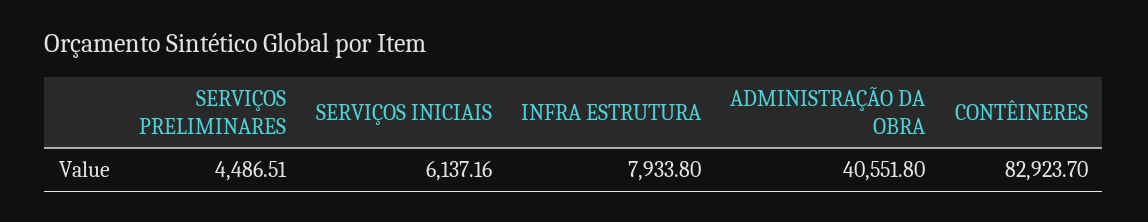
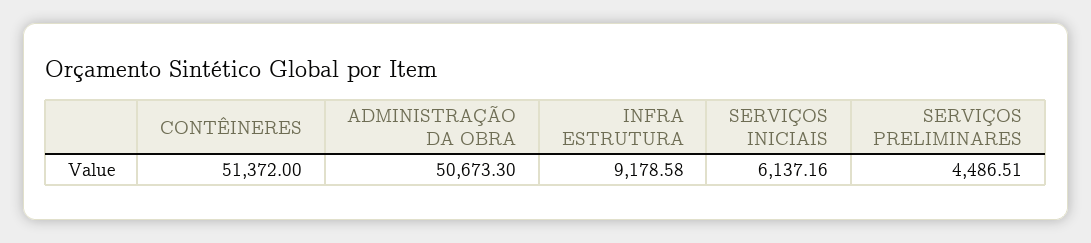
  {
    "SERVIÇOS PRELIMINARES": 4486.51,
    "SERVIÇOS INICIAIS": 6137.16,
-   "INFRA ESTRUTURA": 7933.8,
+   "INFRA ESTRUTURA": 9178.58,
-   "ADMINISTRAÇÃO DA OBRA": 40551.8,
+   "ADMINISTRAÇÃO DA OBRA": 50673.3,
-   "CONTÊINERES": 82923.7
+   "CONTÊINERES": 51372
  }

